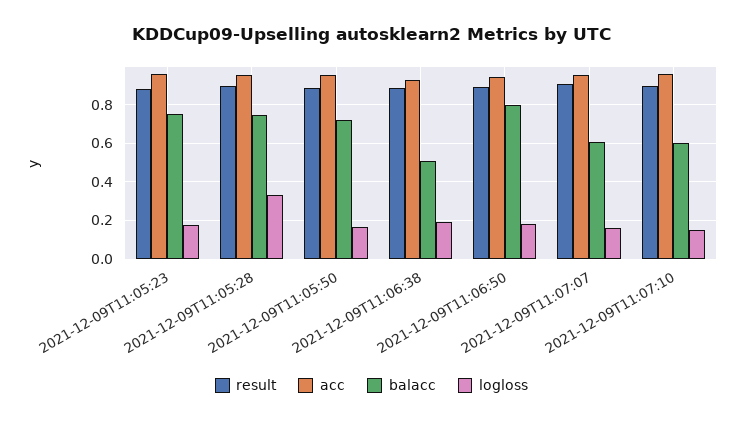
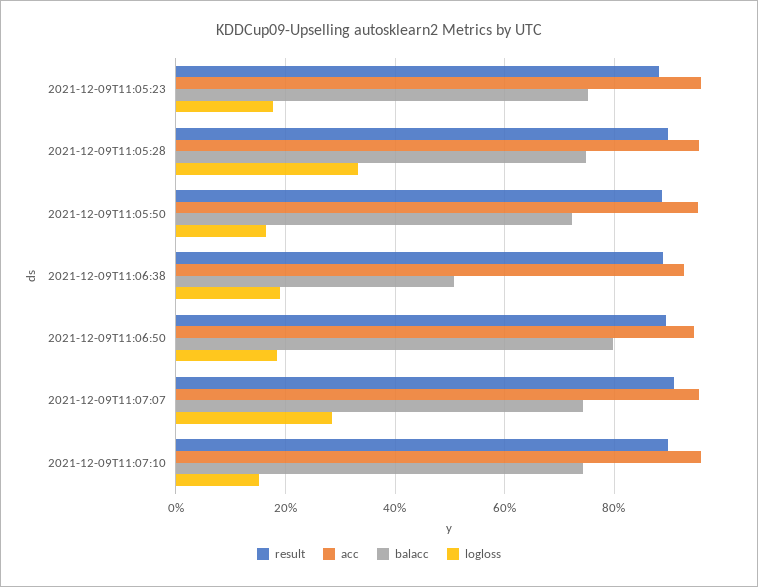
  {
    "result": {
      "2021-12-09T11:05:23": 0.88,
      "2021-12-09T11:05:28": 0.9,
      "2021-12-09T11:05:50": 0.88,
      "2021-12-09T11:06:38": 0.88,
      "2021-12-09T11:06:50": 0.9,
      "2021-12-09T11:07:07": 0.9,
      "2021-12-09T11:07:10": 0.9
    },
    "acc": {
      "2021-12-09T11:05:23": 0.96,
      "2021-12-09T11:05:28": 0.96,
      "2021-12-09T11:05:50": 0.96,
      "2021-12-09T11:06:38": 0.92,
      "2021-12-09T11:06:50": 0.94,
      "2021-12-09T11:07:07": 0.96,
      "2021-12-09T11:07:10": 0.96
    },
    "balacc": {
      "2021-12-09T11:05:23": 0.76,
      "2021-12-09T11:05:28": 0.74,
      "2021-12-09T11:05:50": 0.72,
      "2021-12-09T11:06:38": 0.5,
      "2021-12-09T11:06:50": 0.8,
-     "2021-12-09T11:07:07": 0.6,
+     "2021-12-09T11:07:07": 0.74,
-     "2021-12-09T11:07:10": 0.6
+     "2021-12-09T11:07:10": 0.74
    },
    "logloss": {
      "2021-12-09T11:05:23": 0.18,
      "2021-12-09T11:05:28": 0.34,
      "2021-12-09T11:05:50": 0.16,
      "2021-12-09T11:06:38": 0.18,
      "2021-12-09T11:06:50": 0.18,
-     "2021-12-09T11:07:07": 0.15,
+     "2021-12-09T11:07:07": 0.28,
      "2021-12-09T11:07:10": 0.16
    }
  }

